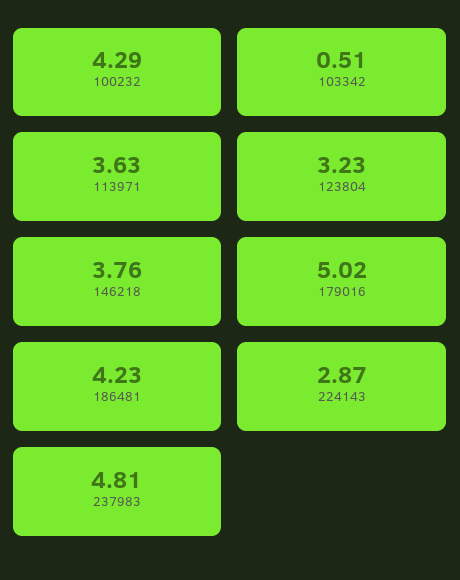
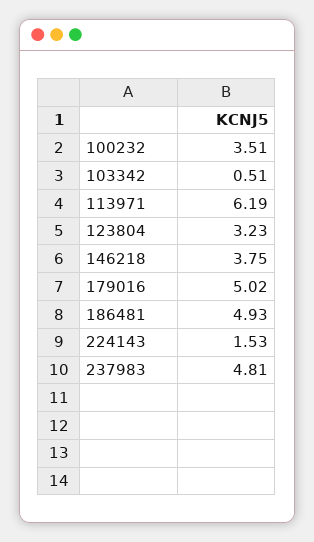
  {
-   "100232": 4.29,
+   "100232": 3.51,
    "103342": 0.51,
-   "113971": 3.63,
+   "113971": 6.19,
    "123804": 3.23,
-   "146218": 3.76,
+   "146218": 3.75,
    "179016": 5.02,
-   "186481": 4.23,
+   "186481": 4.93,
-   "224143": 2.87,
+   "224143": 1.53,
    "237983": 4.81
  }

